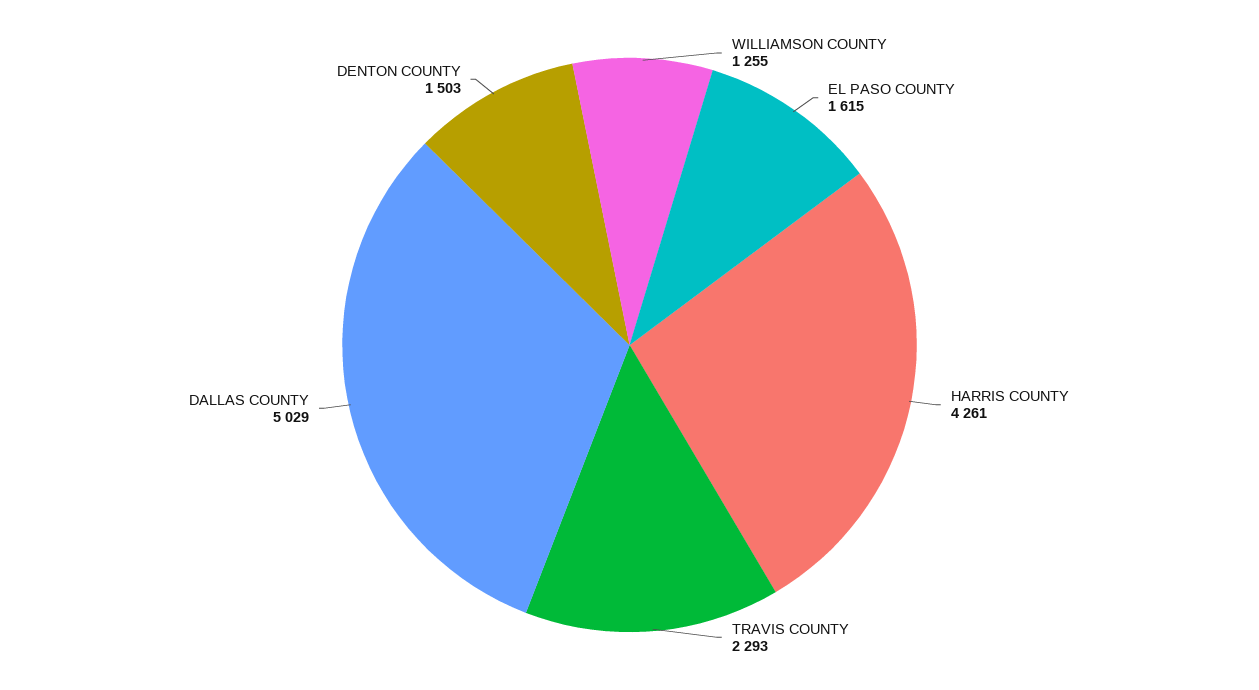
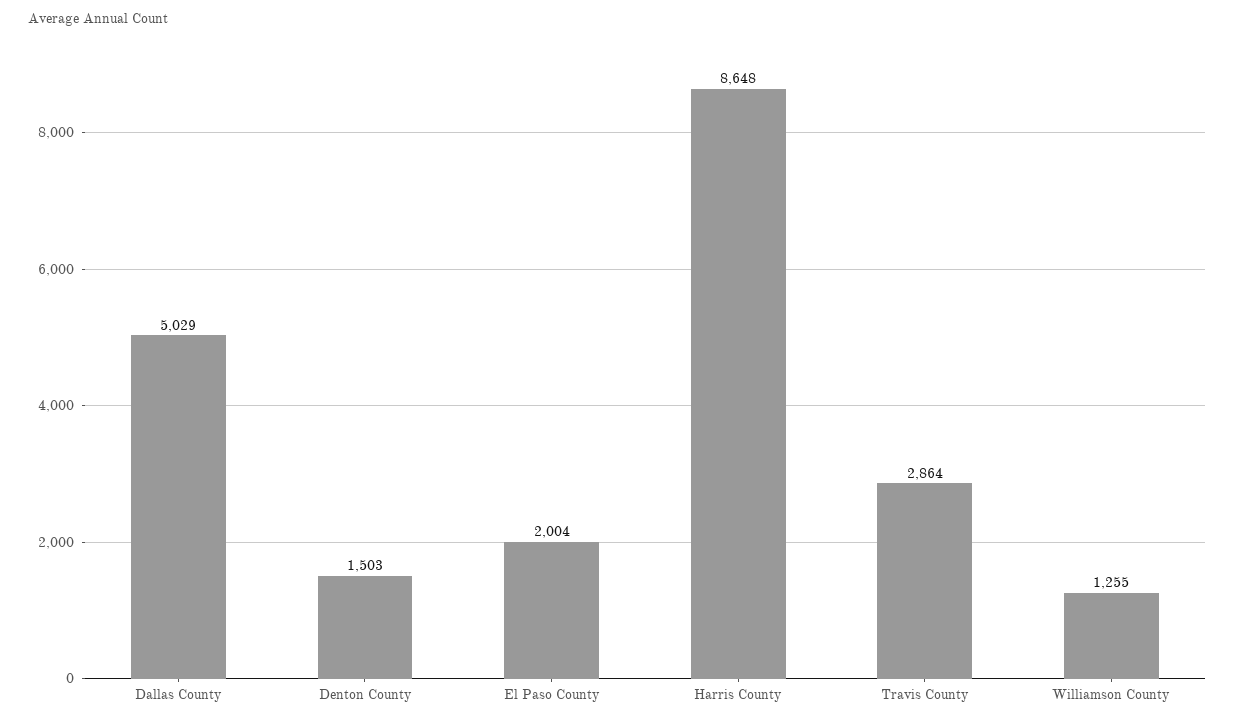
  {
    "WILLIAMSON COUNTY": 1255,
-   "EL PASO COUNTY": 1615,
+   "EL PASO COUNTY": 2004,
-   "HARRIS COUNTY": 4261,
+   "HARRIS COUNTY": 8648,
-   "TRAVIS COUNTY": 2293,
+   "TRAVIS COUNTY": 2864,
    "DALLAS COUNTY": 5029,
    "DENTON COUNTY": 1503
  }

